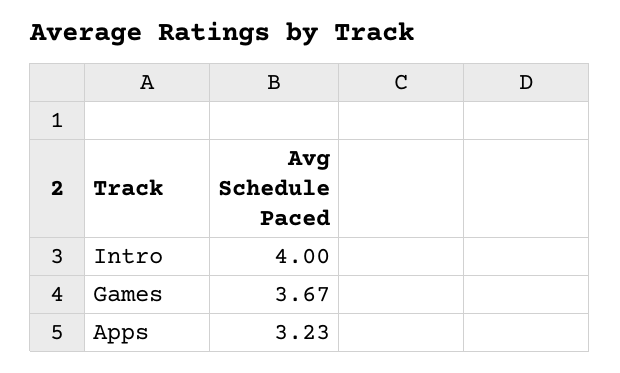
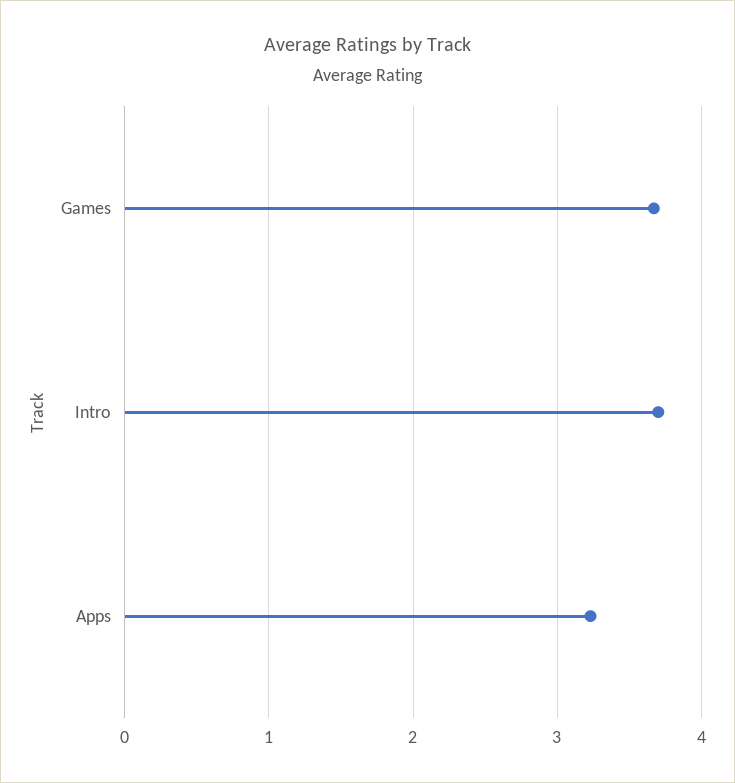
  {
-   "Intro": 4,
+   "Intro": 3.7,
    "Games": 3.67,
    "Apps": 3.23
  }

